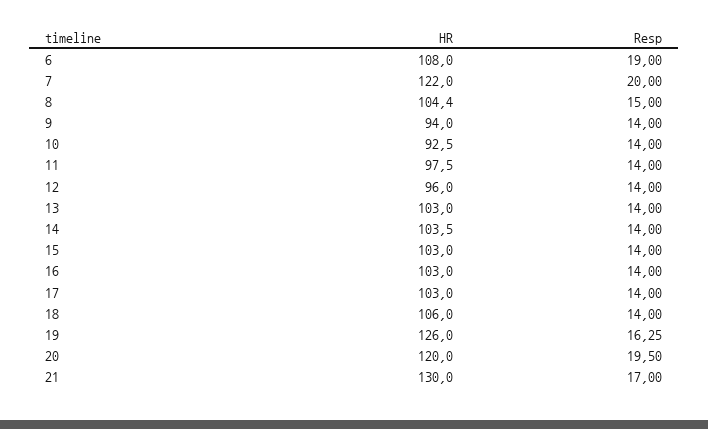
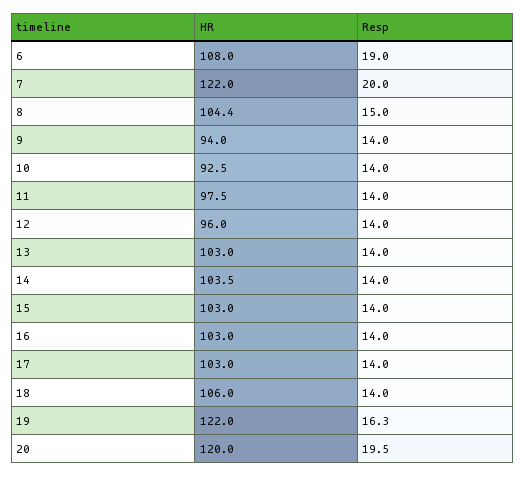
  {
    "HR": {
      "6": 108,
      "7": 122,
      "8": 104.4,
      "9": 94,
      "10": 92.5,
      "11": 97.5,
      "12": 96,
      "13": 103,
      "14": 103.5,
      "15": 103,
      "16": 103,
      "17": 103,
      "18": 106,
-     "19": 126,
+     "19": 122,
-     "20": 120,
+     "20": 120
-     "21": 130
    },
    "Resp": {
      "6": 19,
      "7": 20,
      "8": 15,
      "9": 14,
      "10": 14,
      "11": 14,
      "12": 14,
      "13": 14,
      "14": 14,
      "15": 14,
      "16": 14,
      "17": 14,
      "18": 14,
      "19": 16.25,
-     "20": 19.5,
+     "20": 19.5
-     "21": 17
    }
  }

